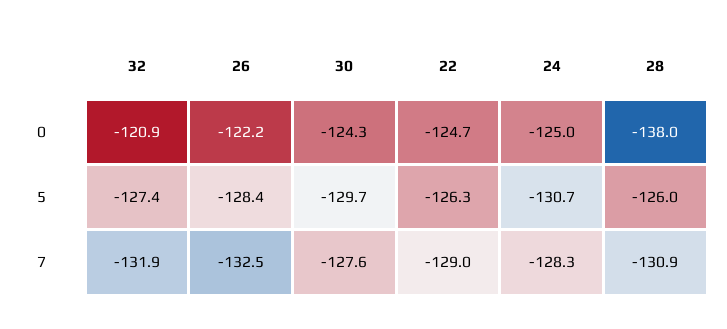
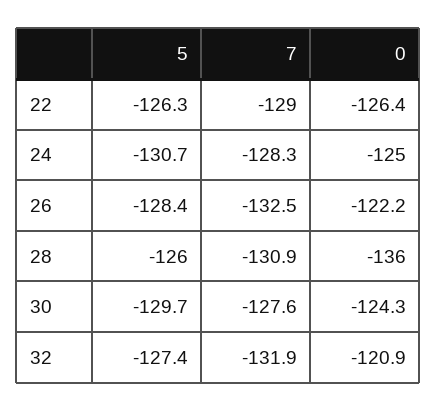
  {
    "32": {
      "0": -120.9,
      "5": -127.4,
      "7": -131.9
    },
    "26": {
      "0": -122.2,
      "5": -128.4,
      "7": -132.5
    },
    "30": {
      "0": -124.3,
      "5": -129.7,
      "7": -127.6
    },
    "22": {
-     "0": -124.7,
+     "0": -126.4,
      "5": -126.3,
      "7": -129
    },
    "24": {
      "0": -125,
      "5": -130.7,
      "7": -128.3
    },
    "28": {
-     "0": -138,
+     "0": -136,
      "5": -126,
      "7": -130.9
    }
  }

